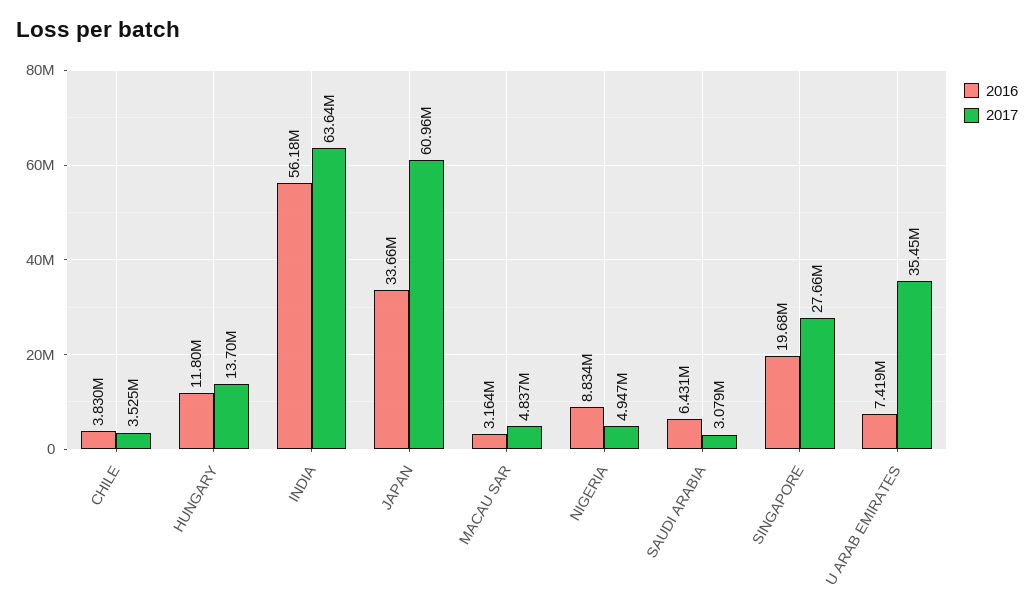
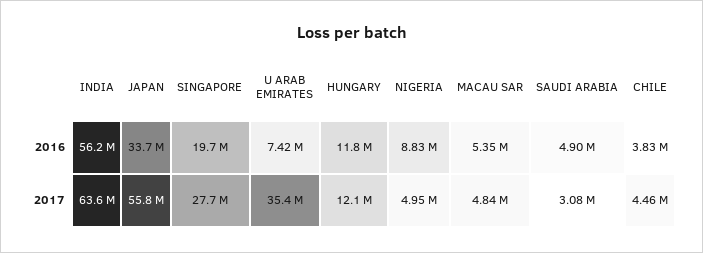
  {
    "2016": {
      "CHILE": 3830000,
      "HUNGARY": 11800000,
      "INDIA": 56180000,
      "JAPAN": 33660000,
-     "MACAU SAR": 3164000,
+     "MACAU SAR": 5350000,
      "NIGERIA": 8834000,
-     "SAUDI ARABIA": 6431000,
+     "SAUDI ARABIA": 4900000,
      "SINGAPORE": 19680000,
      "U ARAB EMIRATES": 7419000
    },
    "2017": {
-     "CHILE": 3525000,
+     "CHILE": 4460000,
-     "HUNGARY": 13700000,
+     "HUNGARY": 12100000,
      "INDIA": 63640000,
-     "JAPAN": 60960000,
+     "JAPAN": 55800000,
      "MACAU SAR": 4837000,
      "NIGERIA": 4947000,
      "SAUDI ARABIA": 3079000,
      "SINGAPORE": 27660000,
      "U ARAB EMIRATES": 35450000
    }
  }

